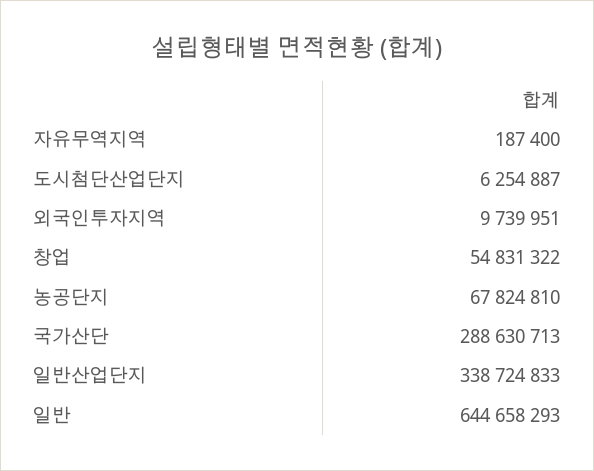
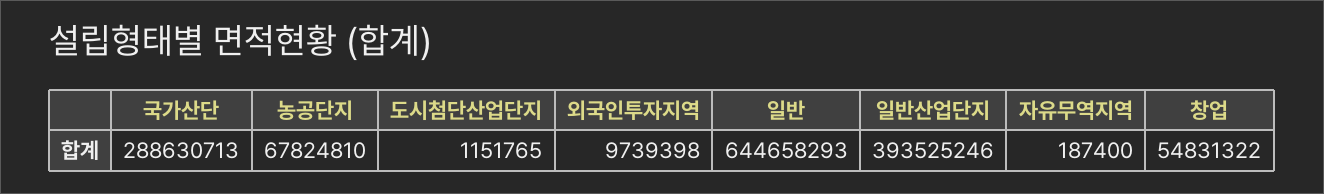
  {
    "자유무역지역": 187400,
-   "도시첨단산업단지": 6254887,
+   "도시첨단산업단지": 1151765,
-   "외국인투자지역": 9739951,
+   "외국인투자지역": 9739398,
    "창업": 54831322,
    "농공단지": 67824810,
    "국가산단": 288630713,
-   "일반산업단지": 338724833,
+   "일반산업단지": 393525246,
    "일반": 644658293
  }

